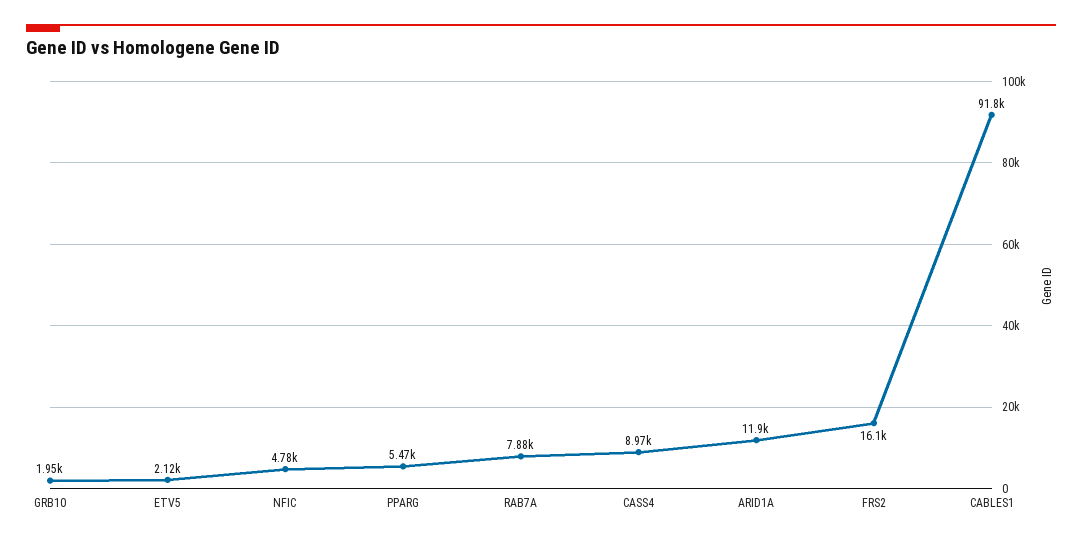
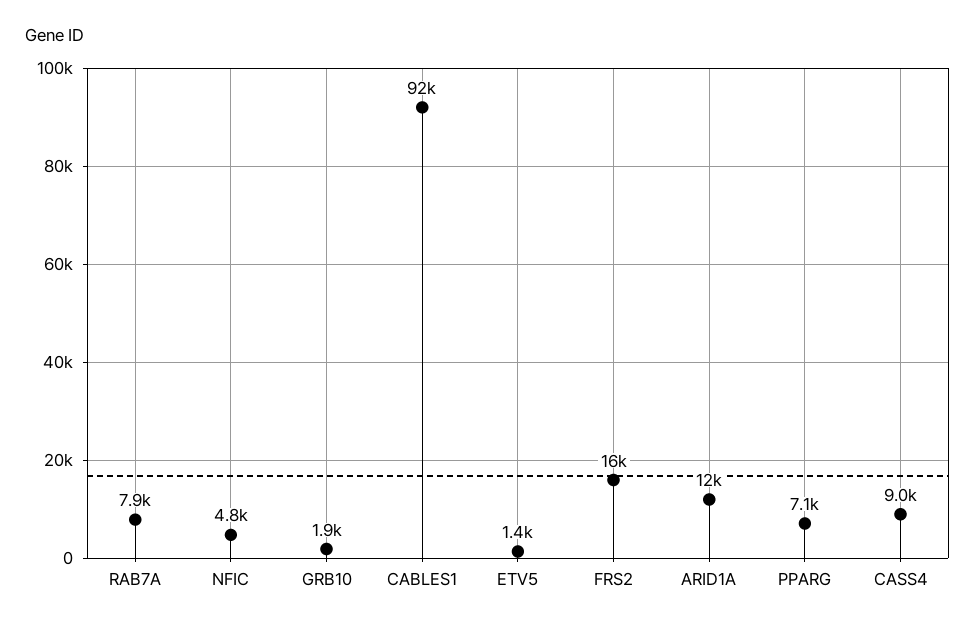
  {
    "GRB10": 1950,
-   "ETV5": 2120,
+   "ETV5": 1400,
    "NFIC": 4780,
-   "PPARG": 5470,
+   "PPARG": 7100,
    "RAB7A": 7880,
    "CASS4": 8970,
    "ARID1A": 11900,
    "FRS2": 16100,
    "CABLES1": 91800
  }

